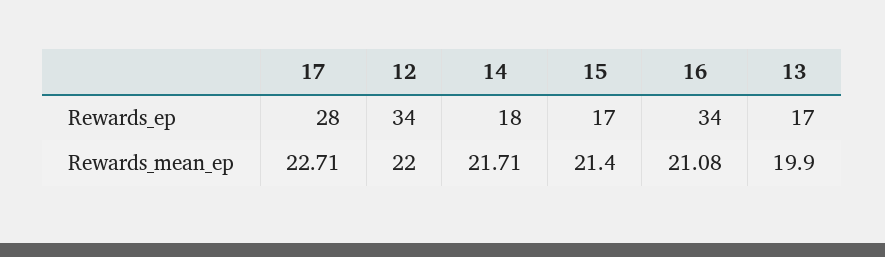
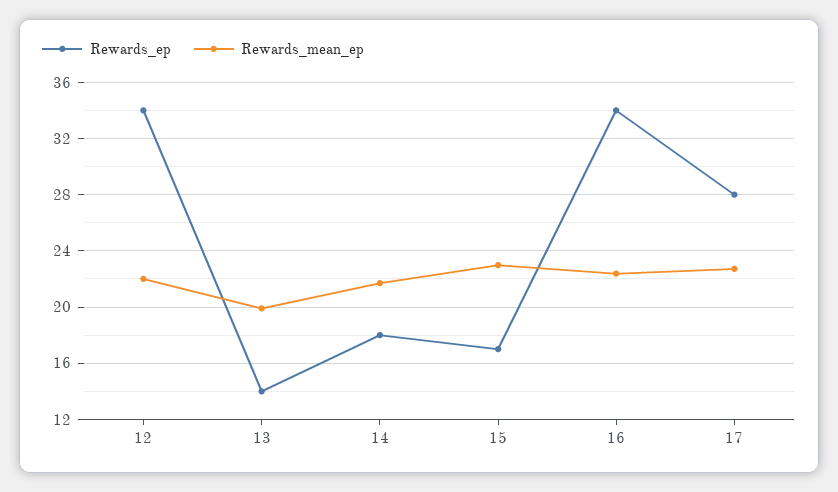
  {
    "Rewards_ep": {
      "17": 28,
      "12": 34,
      "14": 18,
      "15": 17,
      "16": 34,
-     "13": 17
+     "13": 14
    },
    "Rewards_mean_ep": {
      "17": 22.71,
      "12": 22,
      "14": 21.71,
-     "15": 21.4,
+     "15": 23,
-     "16": 21.08,
+     "16": 22.5,
      "13": 19.9
    }
  }

